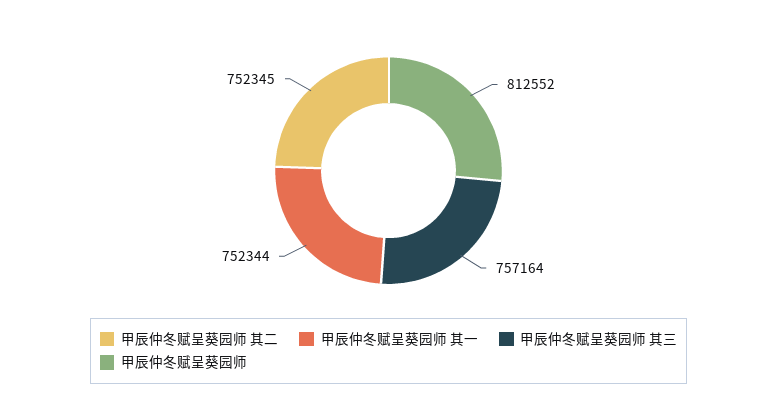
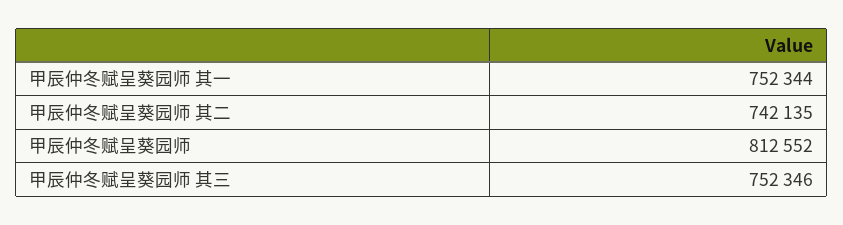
  {
-   "甲辰仲冬赋呈葵园师 其二": 752345,
+   "甲辰仲冬赋呈葵园师 其二": 742135,
    "甲辰仲冬赋呈葵园师 其一": 752344,
-   "甲辰仲冬赋呈葵园师 其三": 757164,
+   "甲辰仲冬赋呈葵园师 其三": 752346,
    "甲辰仲冬赋呈葵园师": 812552
  }

